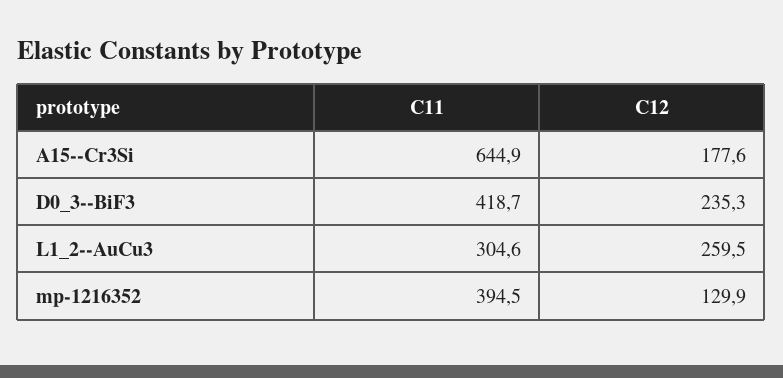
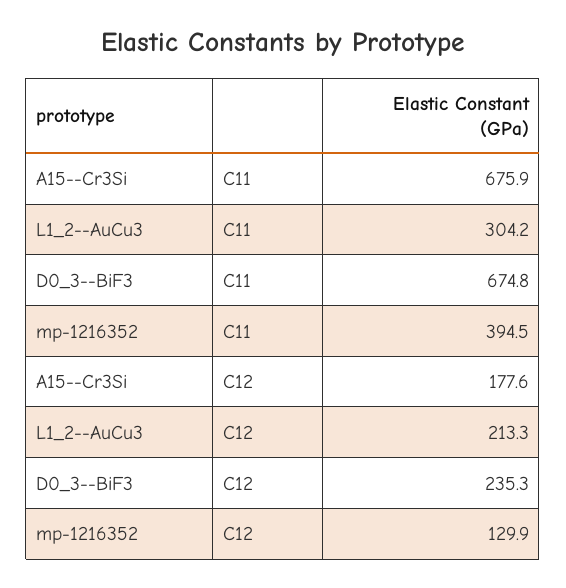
  {
    "C11": {
-     "A15--Cr3Si": 644.9,
+     "A15--Cr3Si": 675.9,
-     "D0_3--BiF3": 418.7,
+     "D0_3--BiF3": 674.8,
-     "L1_2--AuCu3": 304.6,
+     "L1_2--AuCu3": 304.2,
      "mp-1216352": 394.5
    },
    "C12": {
      "A15--Cr3Si": 177.6,
      "D0_3--BiF3": 235.3,
-     "L1_2--AuCu3": 259.5,
+     "L1_2--AuCu3": 213.3,
      "mp-1216352": 129.9
    }
  }

